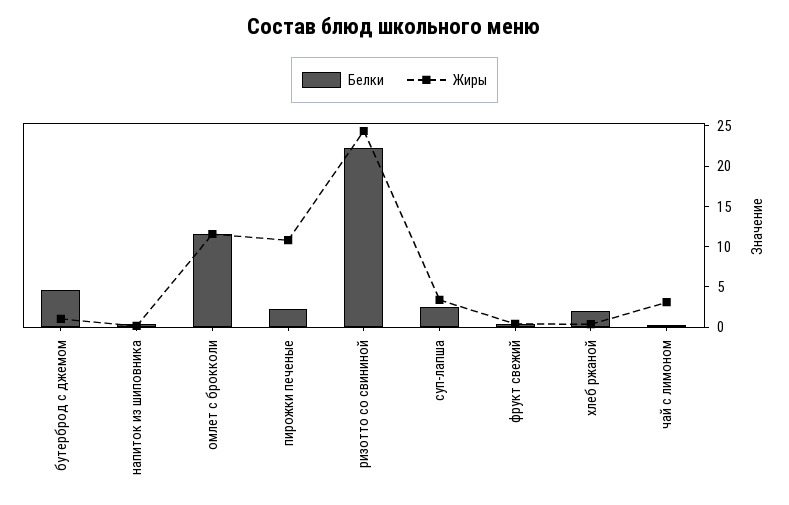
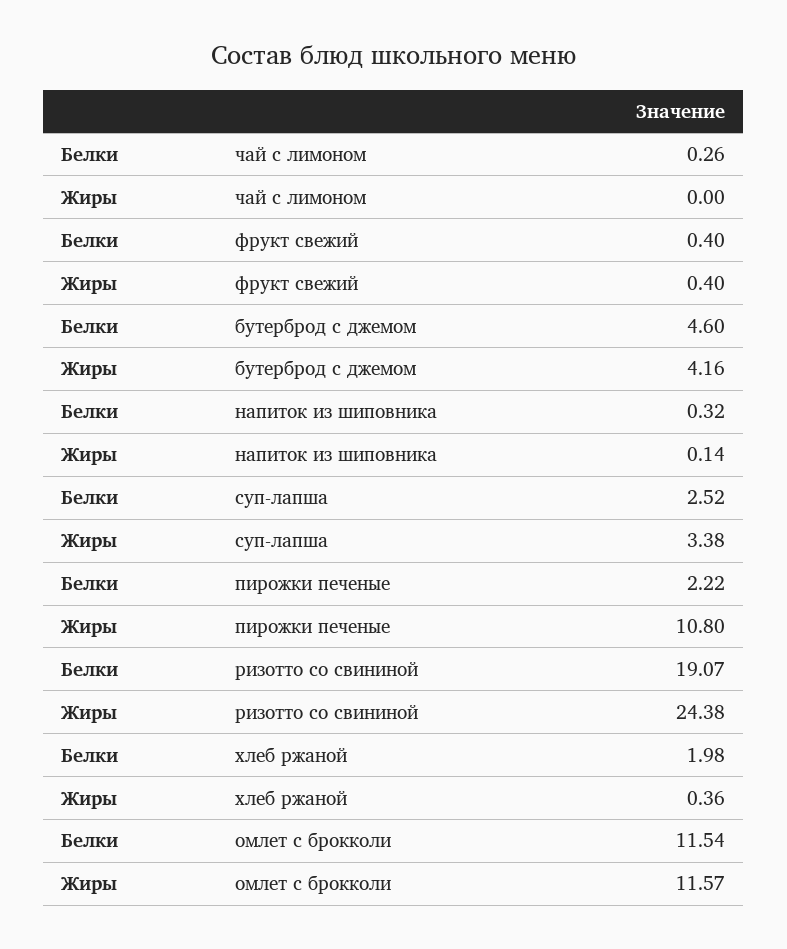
  {
    "Белки": {
      "бутерброд с джемом": 4.6,
      "напиток из шиповника": 0.32,
      "омлет с брокколи": 11.54,
      "пирожки печеные": 2.22,
-     "ризотто со свининой": 22,
+     "ризотто со свининой": 19.07,
      "суп-лапша": 2.52,
      "фрукт свежий": 0.4,
      "хлеб ржаной": 1.98,
      "чай с лимоном": 0.26
    },
    "Жиры": {
-     "бутерброд с джемом": 1,
+     "бутерброд с джемом": 4.16,
      "напиток из шиповника": 0.14,
      "омлет с брокколи": 11.57,
      "пирожки печеные": 10.8,
      "ризотто со свининой": 24.38,
      "суп-лапша": 3.38,
      "фрукт свежий": 0.4,
      "хлеб ржаной": 0.36,
-     "чай с лимоном": 3
+     "чай с лимоном": 0
    }
  }

